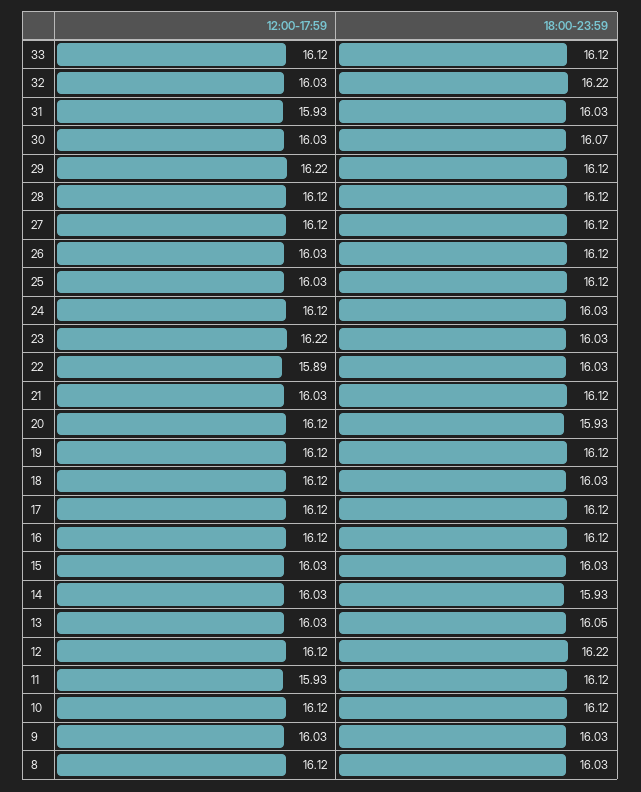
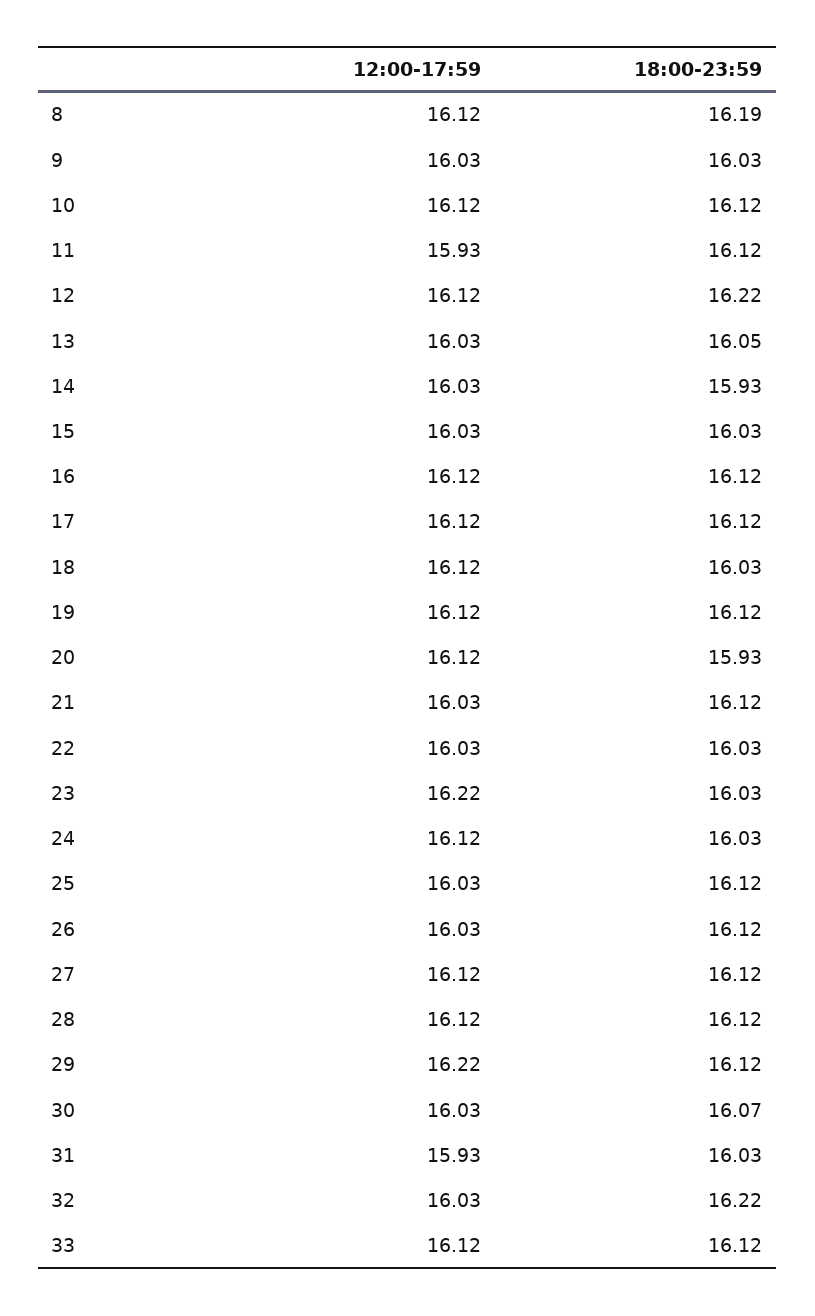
  {
    "12:00-17:59": {
      "33": 16.12,
      "32": 16.03,
      "31": 15.93,
      "30": 16.03,
      "29": 16.22,
      "28": 16.12,
      "27": 16.12,
      "26": 16.03,
      "25": 16.03,
      "24": 16.12,
      "23": 16.22,
-     "22": 15.89,
+     "22": 16.03,
      "21": 16.03,
      "20": 16.12,
      "19": 16.12,
      "18": 16.12,
      "17": 16.12,
      "16": 16.12,
      "15": 16.03,
      "14": 16.03,
      "13": 16.03,
      "12": 16.12,
      "11": 15.93,
      "10": 16.12,
      "9": 16.03,
      "8": 16.12
    },
    "18:00-23:59": {
      "33": 16.12,
      "32": 16.22,
      "31": 16.03,
      "30": 16.07,
      "29": 16.12,
      "28": 16.12,
      "27": 16.12,
      "26": 16.12,
      "25": 16.12,
      "24": 16.03,
      "23": 16.03,
      "22": 16.03,
      "21": 16.12,
      "20": 15.93,
      "19": 16.12,
      "18": 16.03,
      "17": 16.12,
      "16": 16.12,
      "15": 16.03,
      "14": 15.93,
      "13": 16.05,
      "12": 16.22,
      "11": 16.12,
      "10": 16.12,
      "9": 16.03,
-     "8": 16.03
+     "8": 16.19
    }
  }

